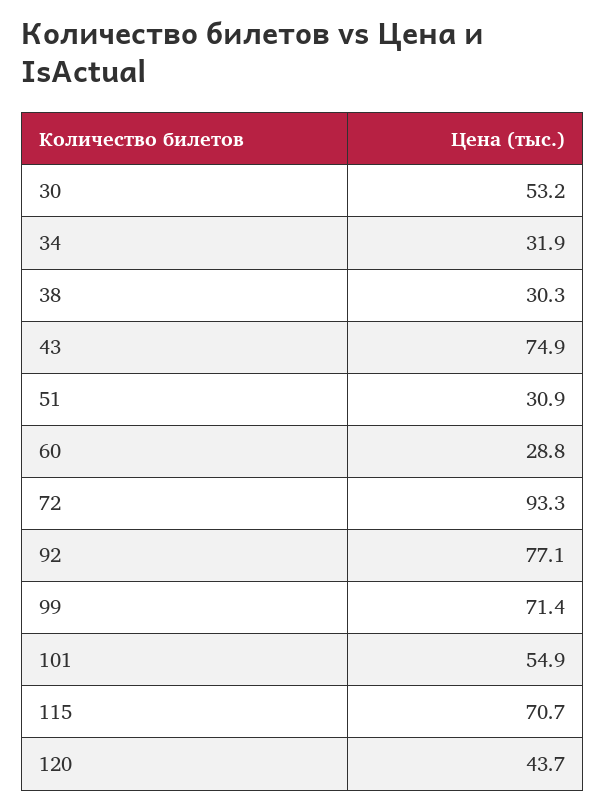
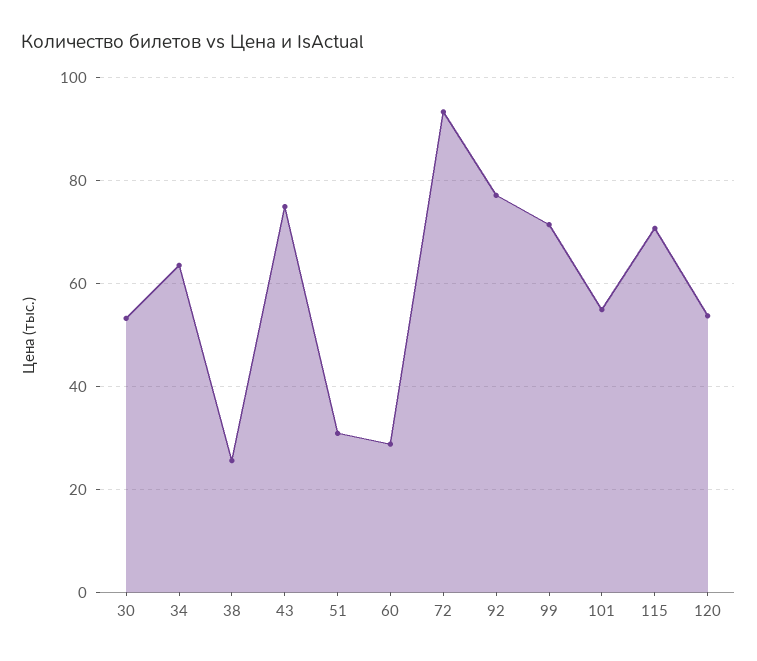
  {
    "30": 53.2,
-   "34": 31.9,
+   "34": 64,
-   "38": 30.3,
+   "38": 26,
    "43": 74.9,
    "51": 30.9,
    "60": 28.8,
    "72": 93.3,
    "92": 77.1,
    "99": 71.4,
    "101": 54.9,
    "115": 70.7,
-   "120": 43.7
+   "120": 54
  }

